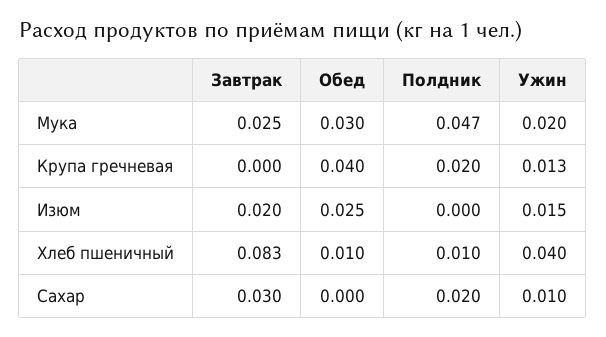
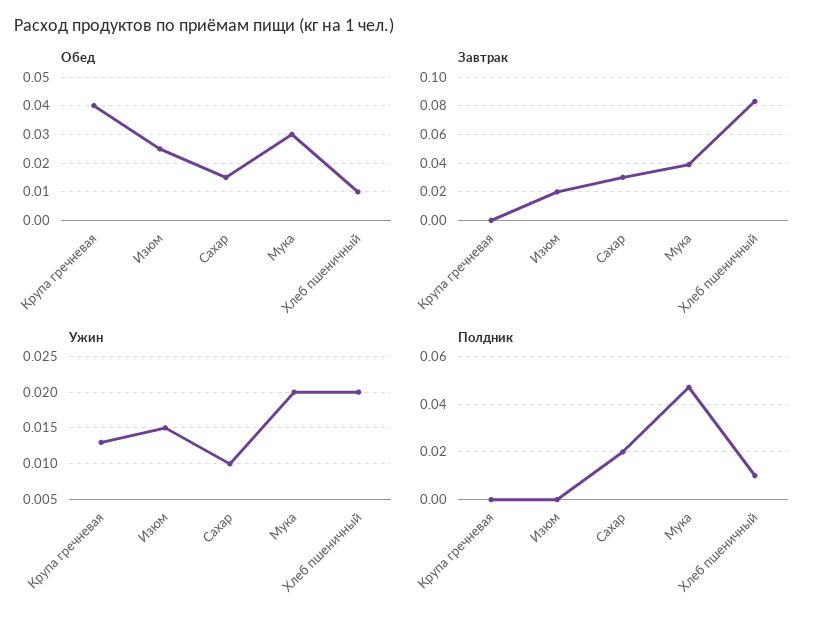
  {
    "Завтрак": {
-     "Мука": 0.025,
+     "Мука": 0.04,
      "Крупа гречневая": 0,
      "Изюм": 0.02,
      "Хлеб пшеничный": 0.083,
      "Сахар": 0.03
    },
    "Обед": {
      "Мука": 0.03,
      "Крупа гречневая": 0.04,
      "Изюм": 0.025,
      "Хлеб пшеничный": 0.01,
-     "Сахар": 0
+     "Сахар": 0.015
    },
    "Полдник": {
      "Мука": 0.047,
-     "Крупа гречневая": 0.02,
+     "Крупа гречневая": 0,
      "Изюм": 0,
      "Хлеб пшеничный": 0.01,
      "Сахар": 0.02
    },
    "Ужин": {
      "Мука": 0.02,
      "Крупа гречневая": 0.013,
      "Изюм": 0.015,
-     "Хлеб пшеничный": 0.04,
+     "Хлеб пшеничный": 0.02,
      "Сахар": 0.01
    }
  }

